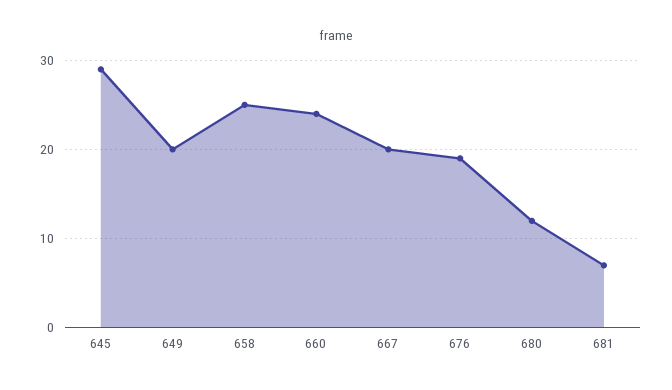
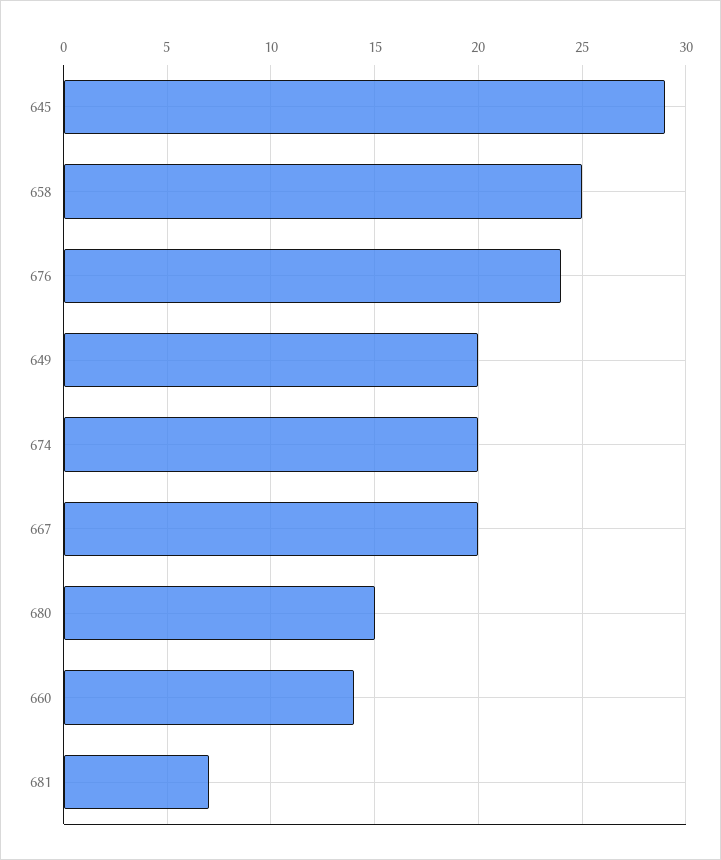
  {
    "645": 29,
    "649": 20,
    "658": 25,
-   "660": 24,
+   "660": 14,
    "667": 20,
-   "676": 19,
+   "676": 24,
-   "680": 12,
+   "680": 15,
-   "681": 7
+   "681": 7,
+   "674": 20
  }

